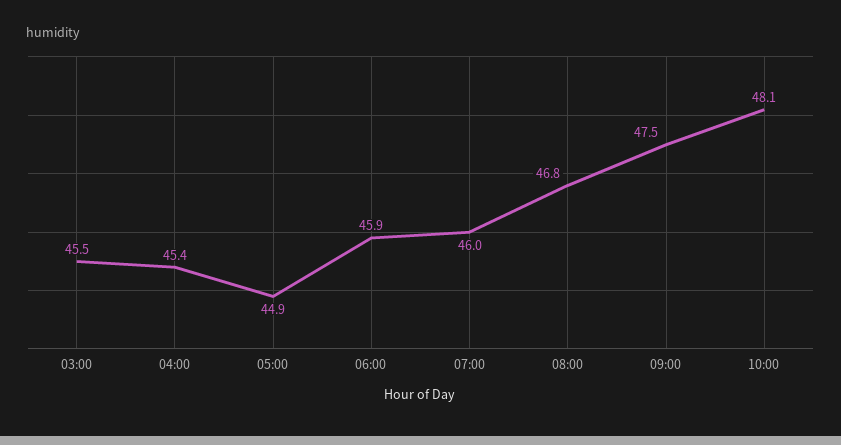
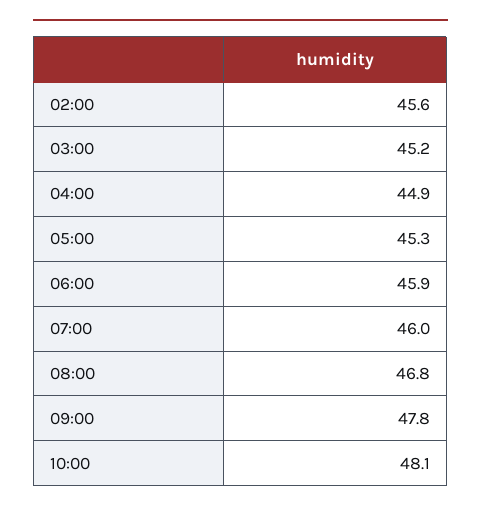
  {
-   "03:00": 45.5,
+   "03:00": 45.2,
-   "04:00": 45.4,
+   "04:00": 44.9,
-   "05:00": 44.9,
+   "05:00": 45.3,
    "06:00": 45.9,
    "07:00": 46,
    "08:00": 46.8,
-   "09:00": 47.5,
+   "09:00": 47.8,
-   "10:00": 48.1
+   "10:00": 48.1,
+   "02:00": 45.6
  }

